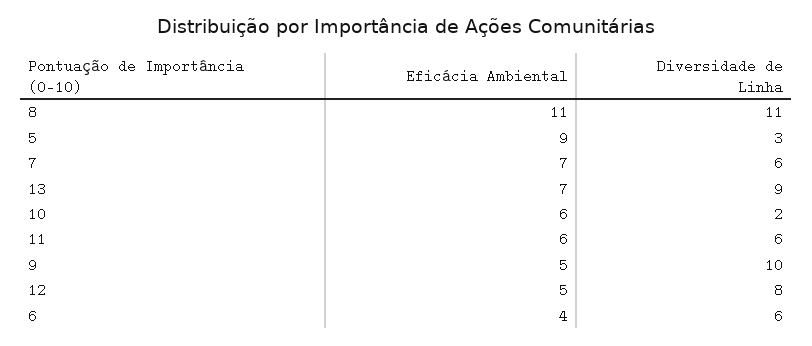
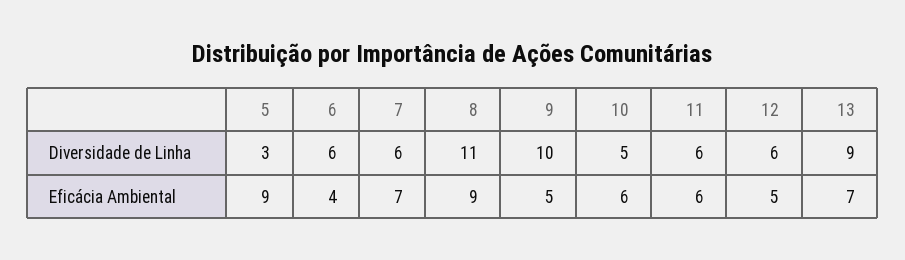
  {
    "Eficácia Ambiental": {
-     "8": 11,
+     "8": 9,
      "5": 9,
      "7": 7,
      "13": 7,
      "10": 6,
      "11": 6,
      "9": 5,
      "12": 5,
      "6": 4
    },
    "Diversidade de Linha": {
      "8": 11,
      "5": 3,
      "7": 6,
      "13": 9,
-     "10": 2,
+     "10": 5,
      "11": 6,
      "9": 10,
-     "12": 8,
+     "12": 6,
      "6": 6
    }
  }

